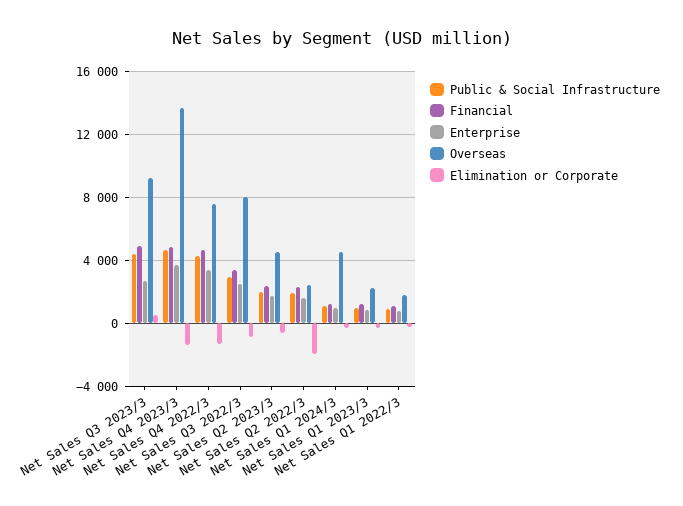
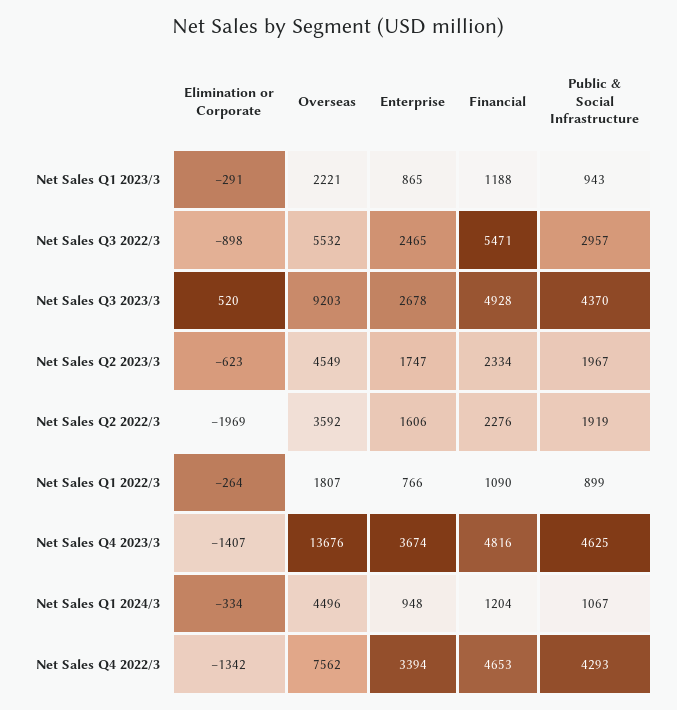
  {
    "Public & Social Infrastructure": {
      "Net Sales Q3 2023/3": 4370,
      "Net Sales Q4 2023/3": 4625,
      "Net Sales Q4 2022/3": 4293,
      "Net Sales Q3 2022/3": 2957,
      "Net Sales Q2 2023/3": 1967,
      "Net Sales Q2 2022/3": 1919,
      "Net Sales Q1 2024/3": 1067,
      "Net Sales Q1 2023/3": 943,
      "Net Sales Q1 2022/3": 899
    },
    "Financial": {
      "Net Sales Q3 2023/3": 4928,
      "Net Sales Q4 2023/3": 4816,
      "Net Sales Q4 2022/3": 4653,
-     "Net Sales Q3 2022/3": 3500,
+     "Net Sales Q3 2022/3": 5471,
      "Net Sales Q2 2023/3": 2334,
      "Net Sales Q2 2022/3": 2276,
      "Net Sales Q1 2024/3": 1204,
      "Net Sales Q1 2023/3": 1188,
      "Net Sales Q1 2022/3": 1090
    },
    "Enterprise": {
      "Net Sales Q3 2023/3": 2678,
      "Net Sales Q4 2023/3": 3674,
      "Net Sales Q4 2022/3": 3394,
      "Net Sales Q3 2022/3": 2465,
      "Net Sales Q2 2023/3": 1747,
      "Net Sales Q2 2022/3": 1606,
      "Net Sales Q1 2024/3": 948,
      "Net Sales Q1 2023/3": 865,
      "Net Sales Q1 2022/3": 766
    },
    "Overseas": {
      "Net Sales Q3 2023/3": 9203,
      "Net Sales Q4 2023/3": 13676,
      "Net Sales Q4 2022/3": 7562,
-     "Net Sales Q3 2022/3": 8000,
+     "Net Sales Q3 2022/3": 5532,
      "Net Sales Q2 2023/3": 4549,
-     "Net Sales Q2 2022/3": 2500,
+     "Net Sales Q2 2022/3": 3592,
      "Net Sales Q1 2024/3": 4496,
      "Net Sales Q1 2023/3": 2221,
      "Net Sales Q1 2022/3": 1807
    },
    "Elimination or Corporate": {
      "Net Sales Q3 2023/3": 520,
      "Net Sales Q4 2023/3": -1407,
      "Net Sales Q4 2022/3": -1342,
      "Net Sales Q3 2022/3": -898,
      "Net Sales Q2 2023/3": -623,
      "Net Sales Q2 2022/3": -1969,
      "Net Sales Q1 2024/3": -334,
      "Net Sales Q1 2023/3": -291,
      "Net Sales Q1 2022/3": -264
    }
  }

